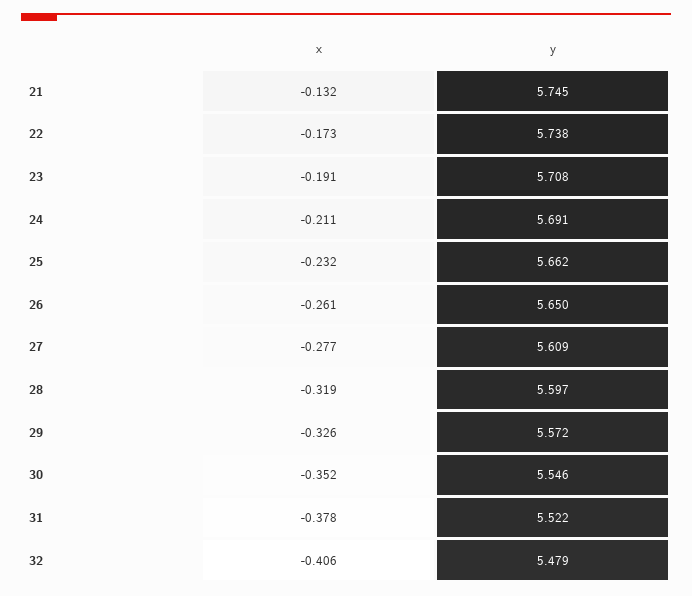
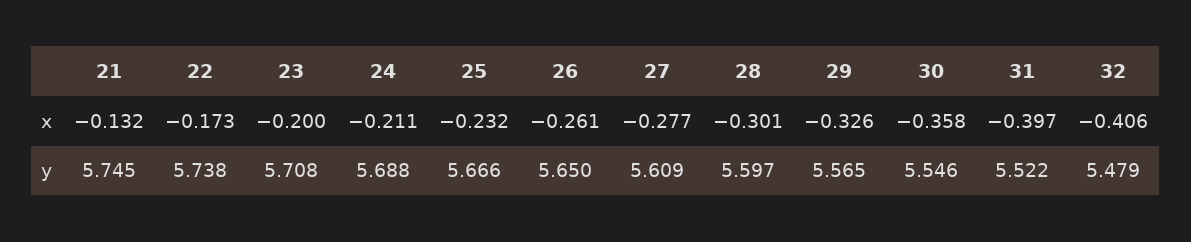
  {
    "x": {
      "21": -0.132,
      "22": -0.173,
-     "23": -0.191,
+     "23": -0.2,
      "24": -0.211,
      "25": -0.232,
      "26": -0.261,
      "27": -0.277,
-     "28": -0.319,
+     "28": -0.301,
      "29": -0.326,
-     "30": -0.352,
+     "30": -0.358,
-     "31": -0.378,
+     "31": -0.397,
      "32": -0.406
    },
    "y": {
      "21": 5.745,
      "22": 5.738,
      "23": 5.708,
-     "24": 5.691,
+     "24": 5.688,
-     "25": 5.662,
+     "25": 5.666,
      "26": 5.65,
      "27": 5.609,
      "28": 5.597,
-     "29": 5.572,
+     "29": 5.565,
      "30": 5.546,
      "31": 5.522,
      "32": 5.479
    }
  }

